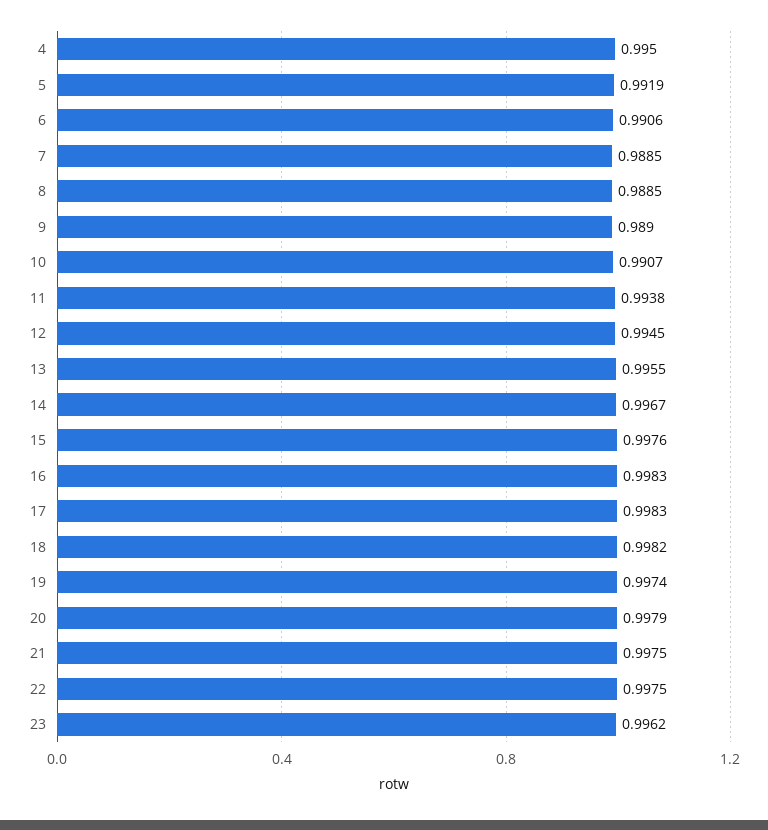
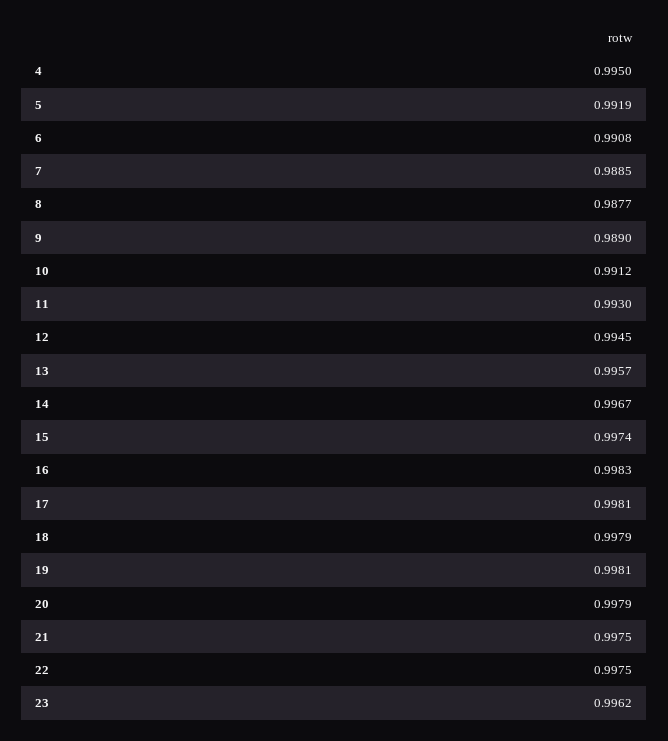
  {
    "4": 0.995,
    "5": 0.9919,
-   "6": 0.9906,
+   "6": 0.9908,
    "7": 0.9885,
-   "8": 0.9885,
+   "8": 0.9877,
    "9": 0.989,
-   "10": 0.9907,
+   "10": 0.9912,
-   "11": 0.9938,
+   "11": 0.993,
    "12": 0.9945,
-   "13": 0.9955,
+   "13": 0.9957,
    "14": 0.9967,
-   "15": 0.9976,
+   "15": 0.9974,
    "16": 0.9983,
-   "17": 0.9983,
+   "17": 0.9981,
-   "18": 0.9982,
+   "18": 0.9979,
-   "19": 0.9974,
+   "19": 0.9981,
    "20": 0.9979,
    "21": 0.9975,
    "22": 0.9975,
    "23": 0.9962
  }

